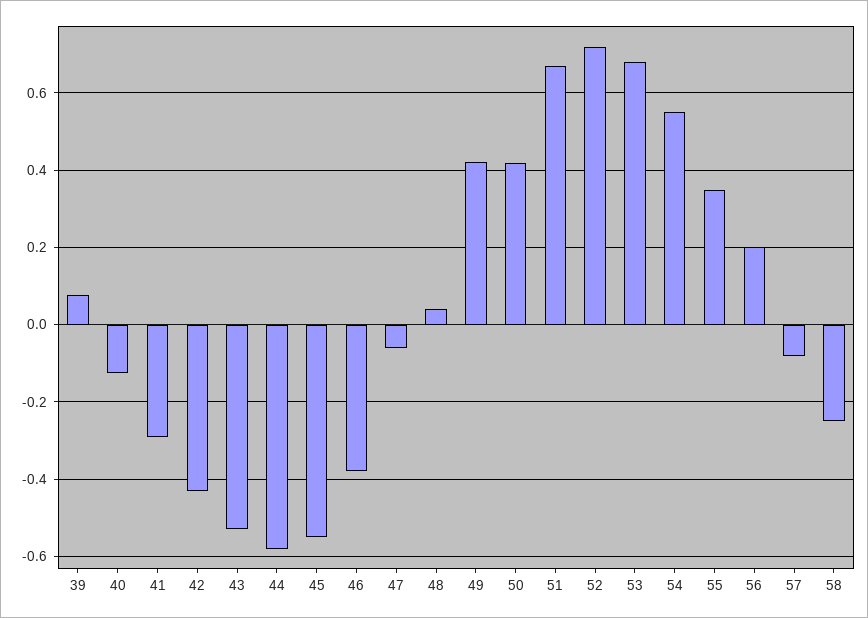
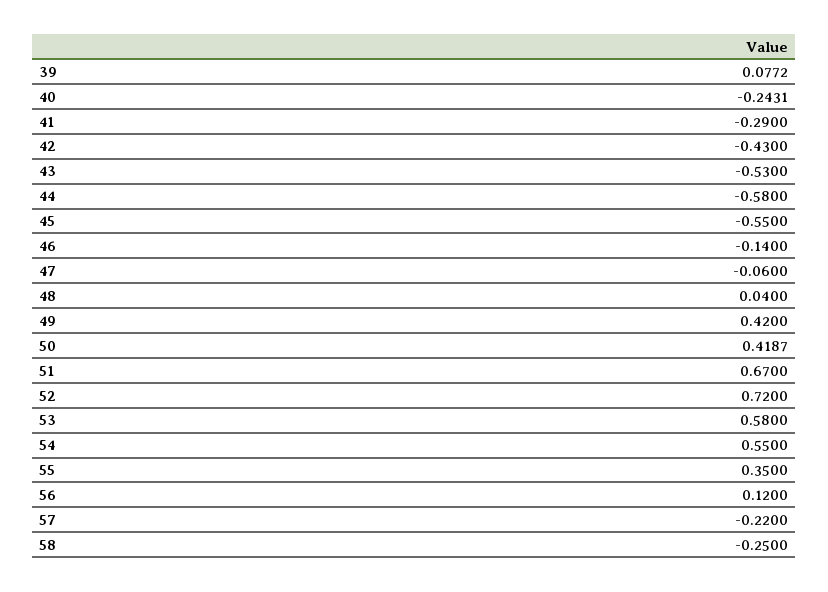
  {
    "39": 0.0772,
-   "40": -0.12,
+   "40": -0.2431,
    "41": -0.29,
    "42": -0.43,
    "43": -0.53,
    "44": -0.58,
    "45": -0.55,
-   "46": -0.38,
+   "46": -0.14,
    "47": -0.06,
    "48": 0.04,
    "49": 0.42,
    "50": 0.4187,
    "51": 0.67,
    "52": 0.72,
-   "53": 0.68,
+   "53": 0.58,
    "54": 0.55,
    "55": 0.35,
-   "56": 0.2,
+   "56": 0.12,
-   "57": -0.08,
+   "57": -0.22,
    "58": -0.25
  }

